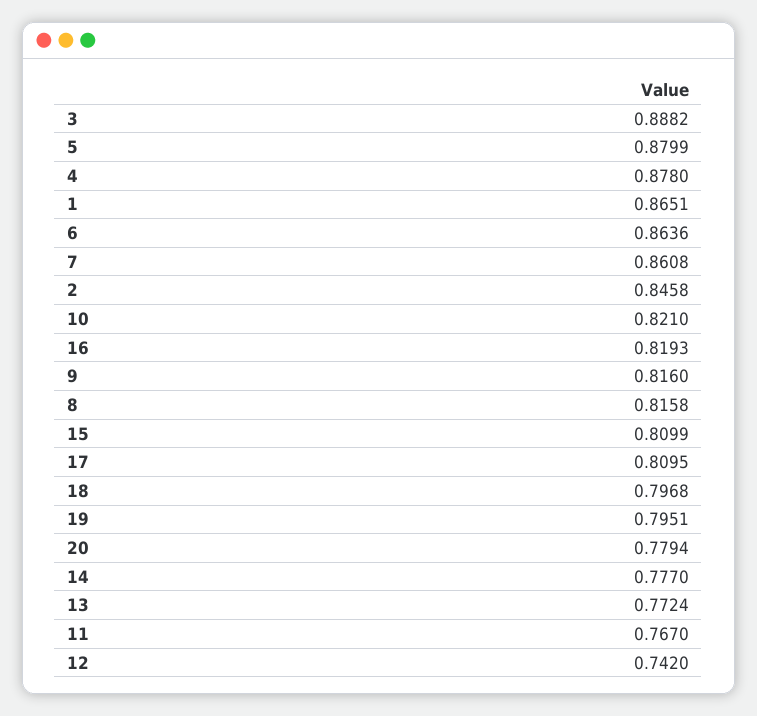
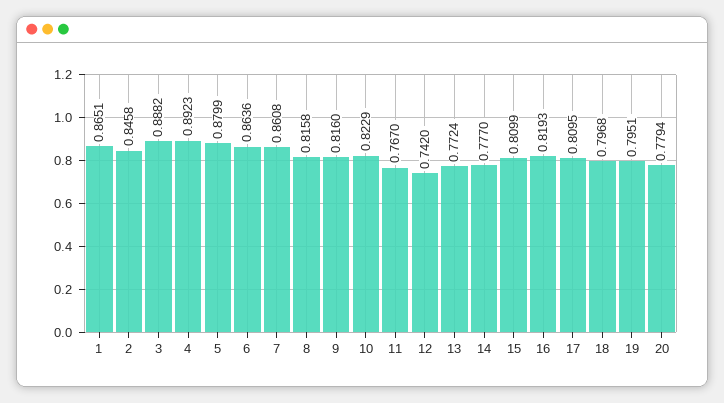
  {
    "3": 0.8882,
    "5": 0.8799,
-   "4": 0.878,
+   "4": 0.8923,
    "1": 0.8651,
    "6": 0.8636,
    "7": 0.8608,
    "2": 0.8458,
-   "10": 0.821,
+   "10": 0.8229,
    "16": 0.8193,
    "9": 0.816,
    "8": 0.8158,
    "15": 0.8099,
    "17": 0.8095,
    "18": 0.7968,
    "19": 0.7951,
    "20": 0.7794,
    "14": 0.777,
    "13": 0.7724,
    "11": 0.767,
    "12": 0.742
  }

